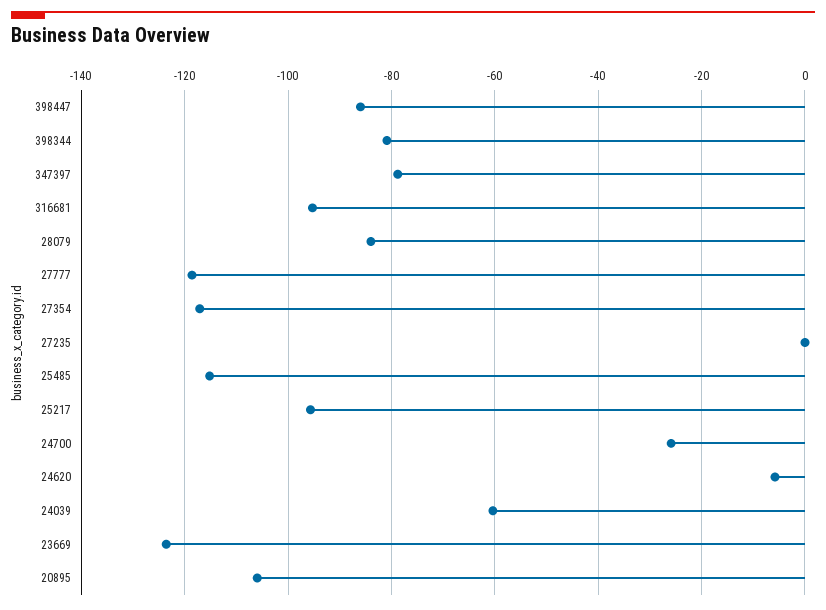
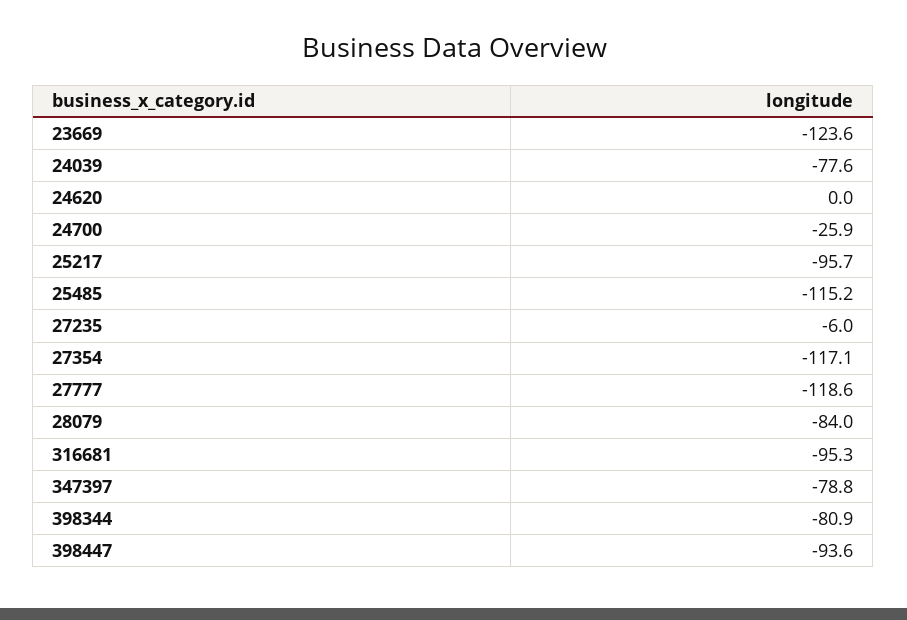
  {
-   "398447": -86,
+   "398447": -93.6,
    "398344": -80.9,
    "347397": -78.8,
    "316681": -95.3,
    "28079": -84,
    "27777": -118.6,
    "27354": -117.1,
-   "27235": 0,
+   "27235": -6,
    "25485": -115.2,
    "25217": -95.7,
    "24700": -25.9,
-   "24620": -6,
+   "24620": 0,
-   "24039": -60,
+   "24039": -77.6,
-   "23669": -123.6,
+   "23669": -123.6
-   "20895": -106
  }

